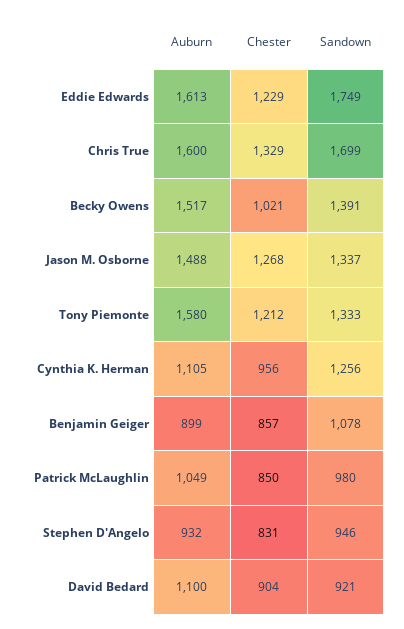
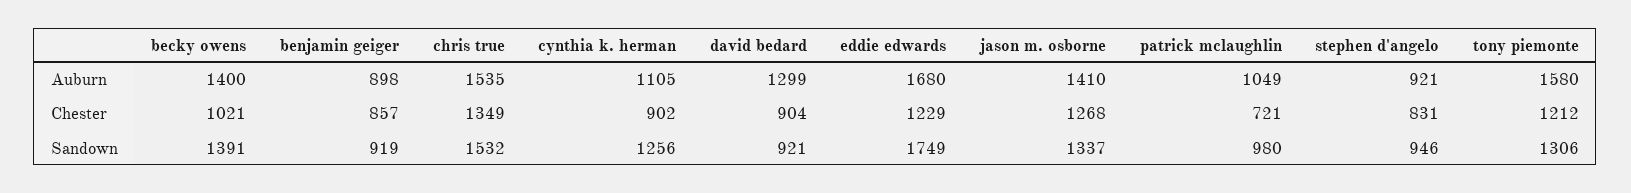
  {
    "Auburn": {
-     "Eddie Edwards": 1613,
+     "Eddie Edwards": 1680,
-     "Chris True": 1600,
+     "Chris True": 1535,
-     "Becky Owens": 1517,
+     "Becky Owens": 1400,
-     "Jason M. Osborne": 1488,
+     "Jason M. Osborne": 1410,
      "Tony Piemonte": 1580,
      "Cynthia K. Herman": 1105,
-     "Benjamin Geiger": 899,
+     "Benjamin Geiger": 898,
      "Patrick McLaughlin": 1049,
-     "Stephen D'Angelo": 932,
+     "Stephen D'Angelo": 921,
-     "David Bedard": 1100
+     "David Bedard": 1299
    },
    "Chester": {
      "Eddie Edwards": 1229,
-     "Chris True": 1329,
+     "Chris True": 1349,
      "Becky Owens": 1021,
      "Jason M. Osborne": 1268,
      "Tony Piemonte": 1212,
-     "Cynthia K. Herman": 956,
+     "Cynthia K. Herman": 902,
      "Benjamin Geiger": 857,
-     "Patrick McLaughlin": 850,
+     "Patrick McLaughlin": 721,
      "Stephen D'Angelo": 831,
      "David Bedard": 904
    },
    "Sandown": {
      "Eddie Edwards": 1749,
-     "Chris True": 1699,
+     "Chris True": 1532,
      "Becky Owens": 1391,
      "Jason M. Osborne": 1337,
-     "Tony Piemonte": 1333,
+     "Tony Piemonte": 1306,
      "Cynthia K. Herman": 1256,
-     "Benjamin Geiger": 1078,
+     "Benjamin Geiger": 919,
      "Patrick McLaughlin": 980,
      "Stephen D'Angelo": 946,
      "David Bedard": 921
    }
  }

